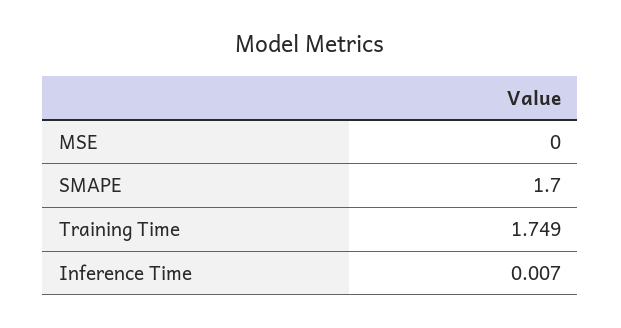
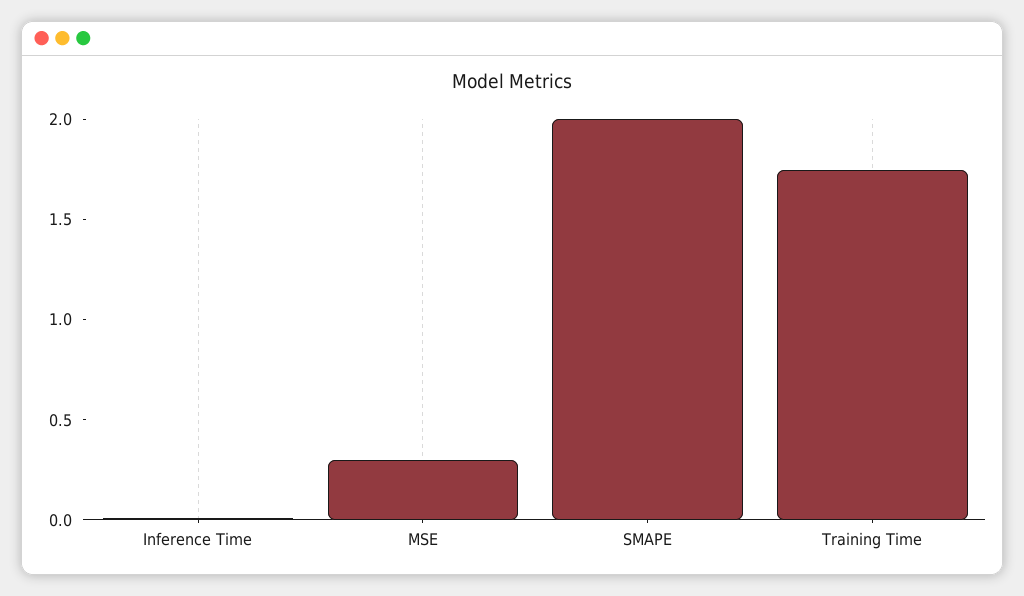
  {
-   "MSE": 0,
+   "MSE": 0.3,
-   "SMAPE": 1.7,
+   "SMAPE": 2,
    "Training Time": 1.749,
    "Inference Time": 0.007
  }

